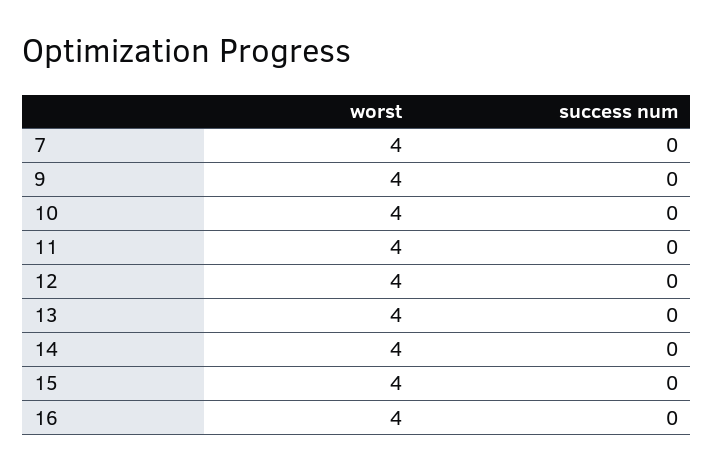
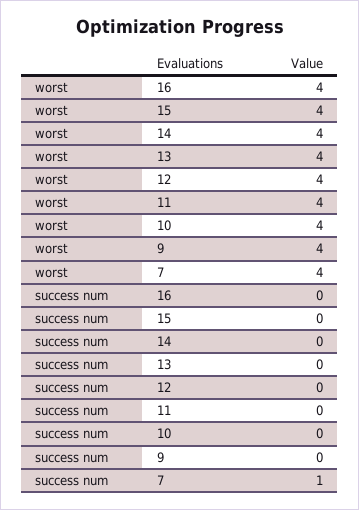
  {
    "worst": {
      "7": 4,
      "9": 4,
      "10": 4,
      "11": 4,
      "12": 4,
      "13": 4,
      "14": 4,
      "15": 4,
      "16": 4
    },
    "success num": {
-     "7": 0,
+     "7": 1,
      "9": 0,
      "10": 0,
      "11": 0,
      "12": 0,
      "13": 0,
      "14": 0,
      "15": 0,
      "16": 0
    }
  }

